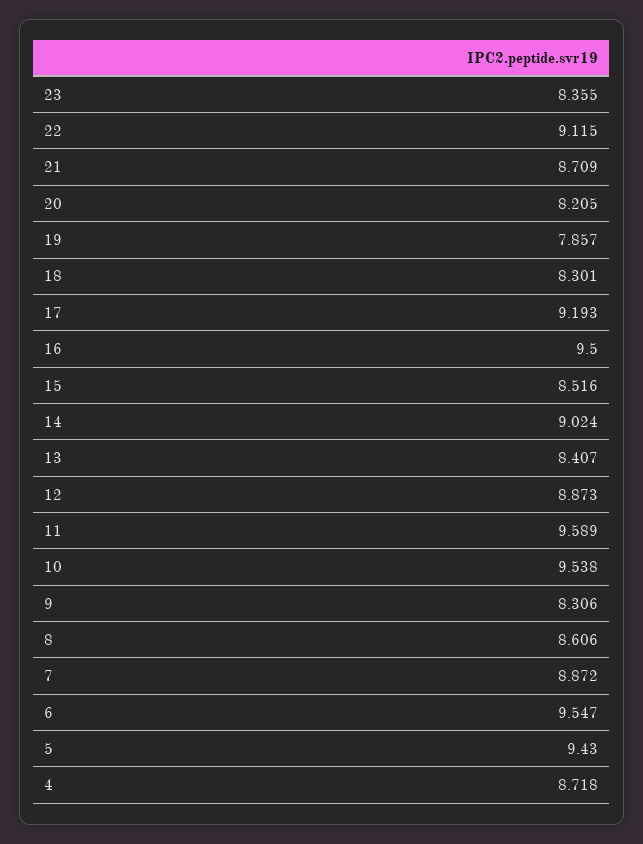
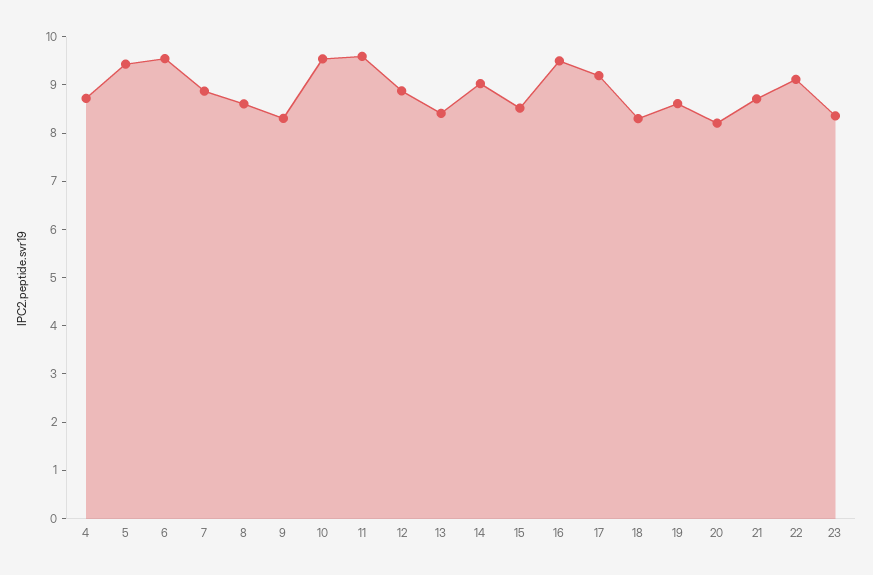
  {
    "23": 8.355,
    "22": 9.115,
    "21": 8.709,
    "20": 8.205,
-   "19": 7.857,
+   "19": 8.6,
    "18": 8.301,
    "17": 9.193,
    "16": 9.5,
    "15": 8.516,
    "14": 9.024,
    "13": 8.407,
    "12": 8.873,
    "11": 9.589,
    "10": 9.538,
    "9": 8.306,
    "8": 8.606,
    "7": 8.872,
    "6": 9.547,
    "5": 9.43,
    "4": 8.718
  }

